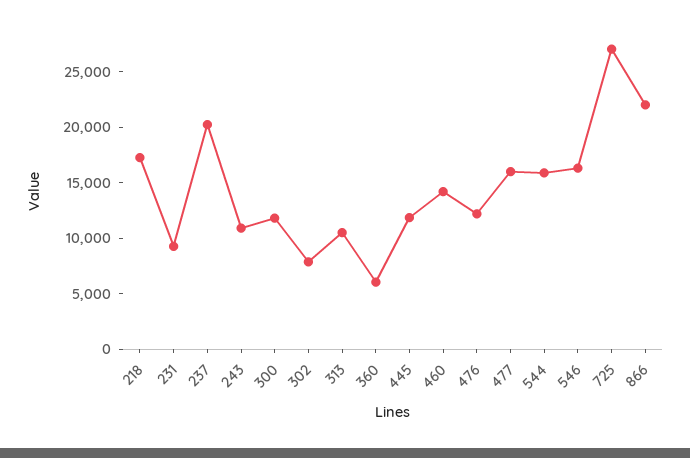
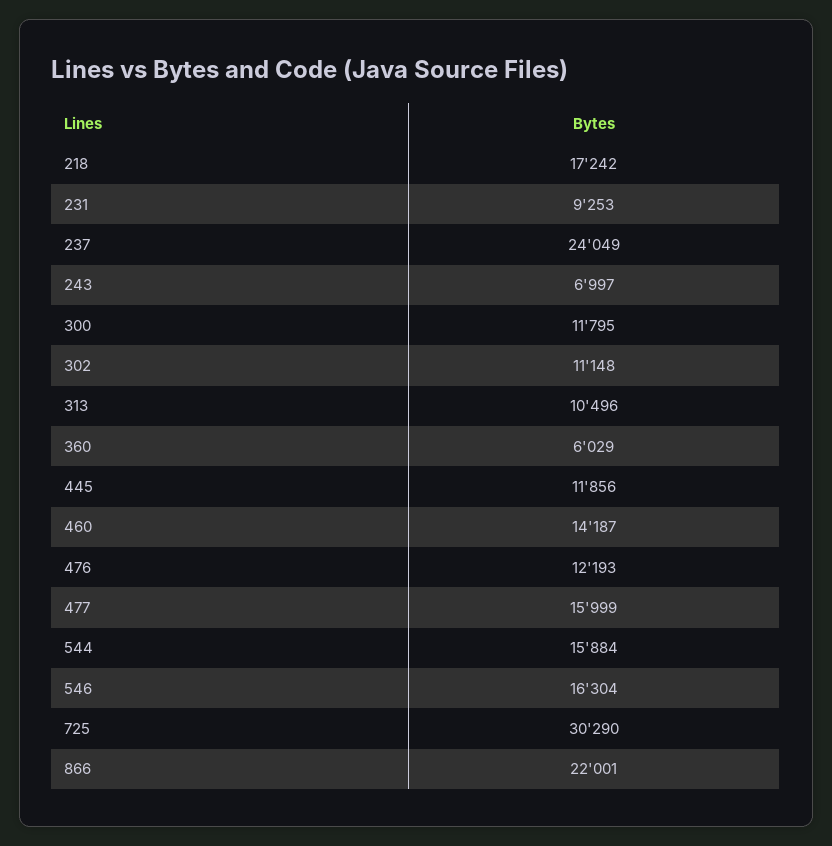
  {
    "218": 17242,
    "231": 9253,
-   "237": 20000,
+   "237": 24049,
-   "243": 11000,
+   "243": 6997,
    "300": 11795,
-   "302": 8000,
+   "302": 11148,
    "313": 10496,
    "360": 6029,
    "445": 11856,
    "460": 14187,
    "476": 12193,
    "477": 15999,
    "544": 15884,
    "546": 16304,
-   "725": 27000,
+   "725": 30290,
    "866": 22001
  }

